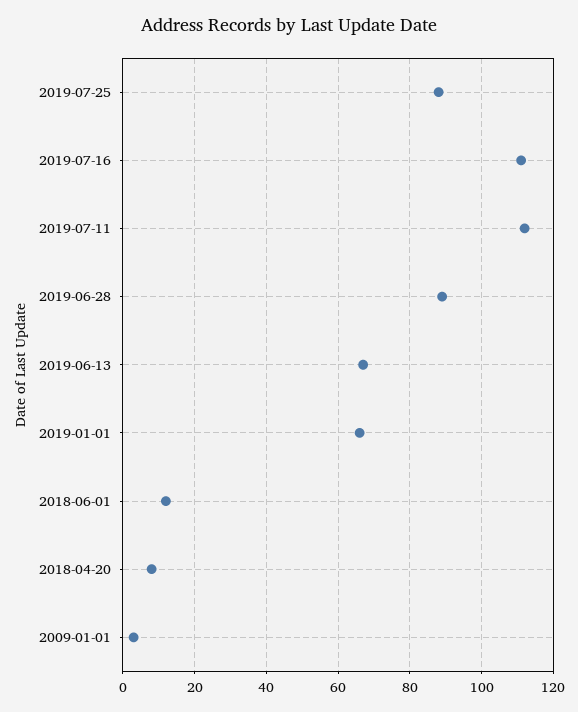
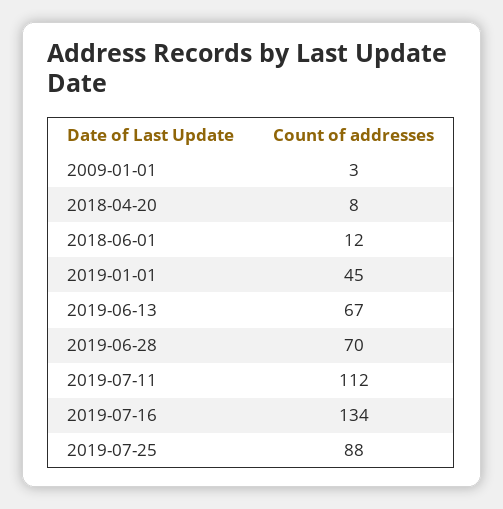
  {
    "2019-07-25": 88,
-   "2019-07-16": 110,
+   "2019-07-16": 134,
    "2019-07-11": 112,
-   "2019-06-28": 90,
+   "2019-06-28": 70,
    "2019-06-13": 67,
-   "2019-01-01": 65,
+   "2019-01-01": 45,
    "2018-06-01": 12,
    "2018-04-20": 8,
    "2009-01-01": 3
  }

